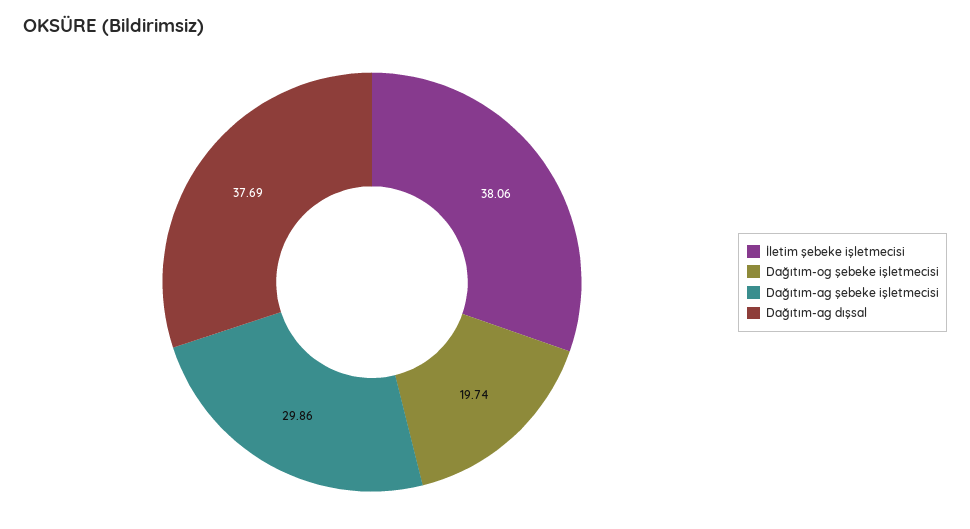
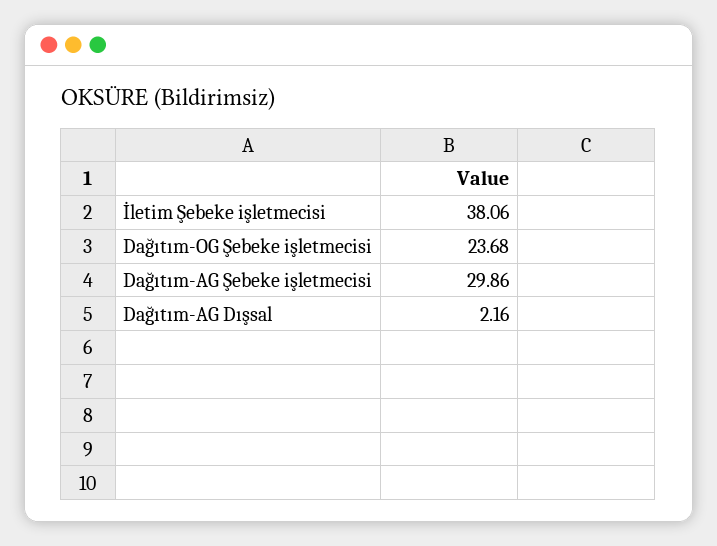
  {
    "İletim şebeke işletmecisi": 38.06,
-   "Dağıtım-og şebeke işletmecisi": 19.74,
+   "Dağıtım-og şebeke işletmecisi": 23.68,
    "Dağıtım-ag şebeke işletmecisi": 29.86,
-   "Dağıtım-ag dışsal": 37.69
+   "Dağıtım-ag dışsal": 2.16
  }

